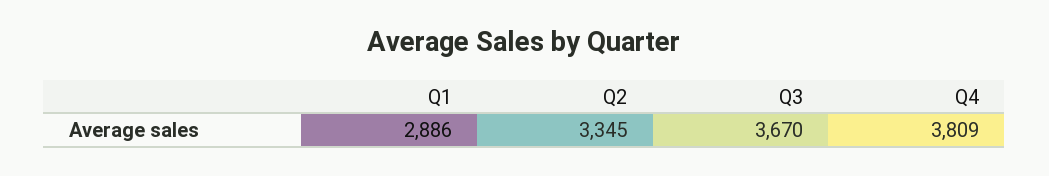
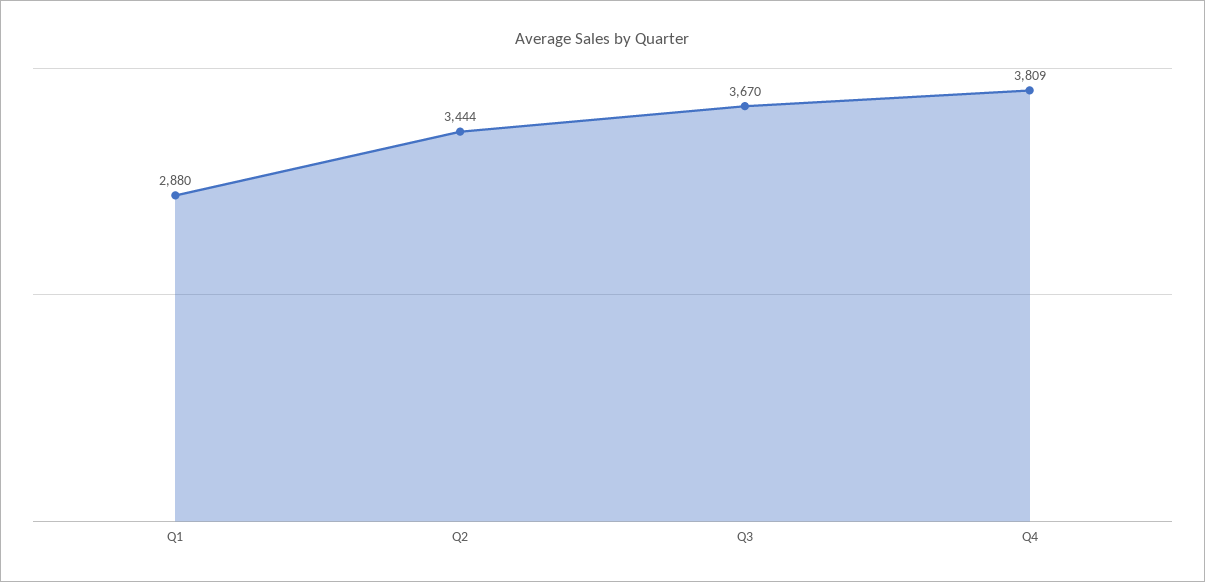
  {
-   "Q1": 2886,
+   "Q1": 2880,
-   "Q2": 3345,
+   "Q2": 3444,
    "Q3": 3670,
    "Q4": 3809
  }

